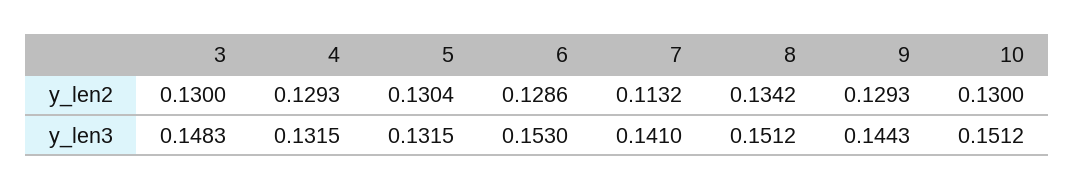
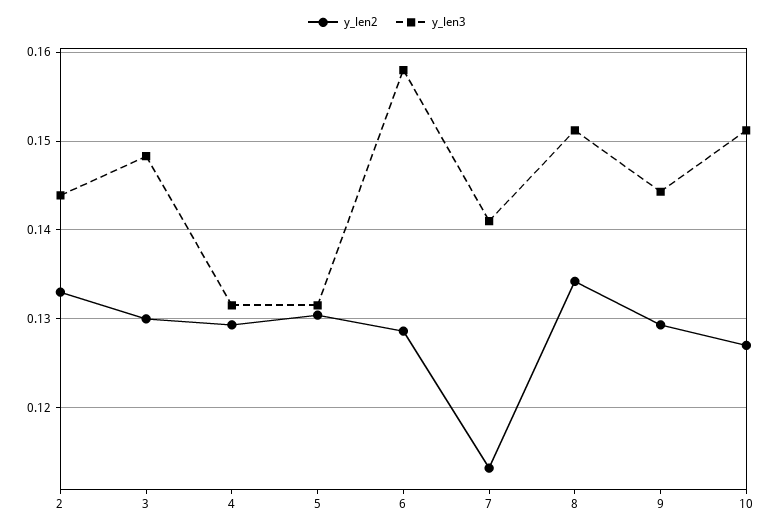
  {
    "y_len2": {
      "3": 0.13,
      "4": 0.1293,
      "5": 0.1304,
      "6": 0.1286,
      "7": 0.1132,
      "8": 0.1342,
      "9": 0.1293,
-     "10": 0.13
+     "10": 0.127,
+     "2": 0.133
    },
    "y_len3": {
      "3": 0.1483,
      "4": 0.1315,
      "5": 0.1315,
-     "6": 0.153,
+     "6": 0.158,
      "7": 0.141,
      "8": 0.1512,
      "9": 0.1443,
-     "10": 0.1512
+     "10": 0.1512,
+     "2": 0.144
    }
  }

